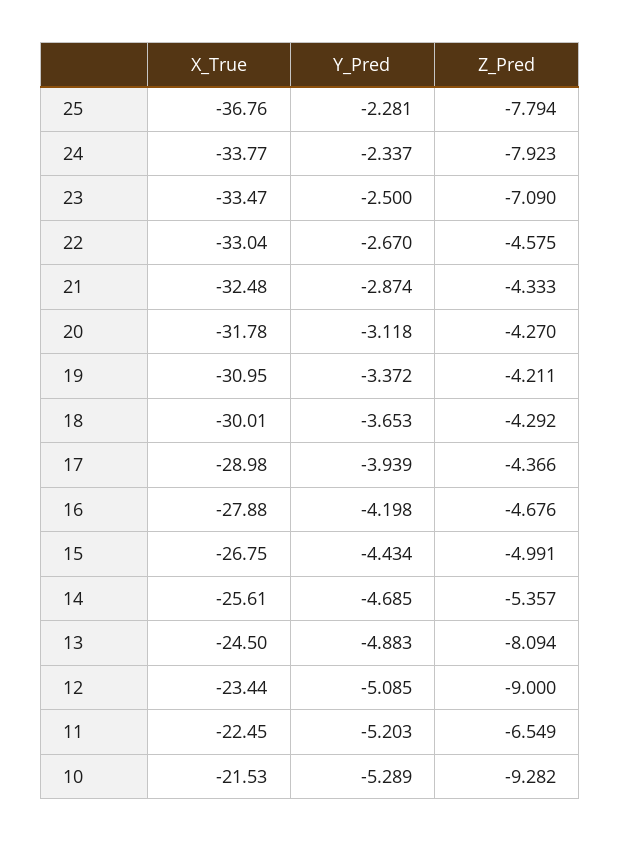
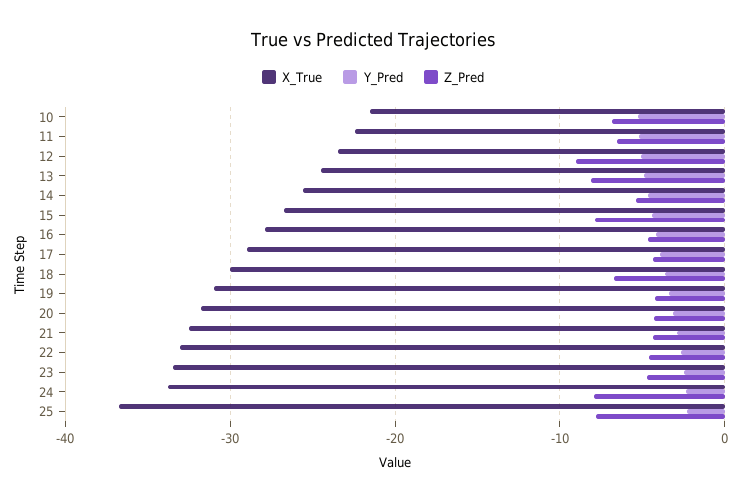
  {
    "X_True": {
      "25": -36.76,
      "24": -33.77,
      "23": -33.47,
      "22": -33.04,
      "21": -32.48,
      "20": -31.78,
      "19": -30.95,
      "18": -30.01,
      "17": -28.98,
      "16": -27.88,
      "15": -26.75,
      "14": -25.61,
      "13": -24.5,
      "12": -23.44,
      "11": -22.45,
      "10": -21.53
    },
    "Y_Pred": {
      "25": -2.281,
      "24": -2.337,
      "23": -2.5,
      "22": -2.67,
      "21": -2.874,
      "20": -3.118,
      "19": -3.372,
      "18": -3.653,
      "17": -3.939,
      "16": -4.198,
      "15": -4.434,
      "14": -4.685,
      "13": -4.883,
      "12": -5.085,
      "11": -5.203,
      "10": -5.289
    },
    "Z_Pred": {
      "25": -7.794,
      "24": -7.923,
-     "23": -7.09,
+     "23": -5,
      "22": -4.575,
      "21": -4.333,
      "20": -4.27,
      "19": -4.211,
-     "18": -4.292,
+     "18": -7,
      "17": -4.366,
      "16": -4.676,
-     "15": -4.991,
+     "15": -8,
      "14": -5.357,
      "13": -8.094,
      "12": -9,
      "11": -6.549,
-     "10": -9.282
+     "10": -7
    }
  }

